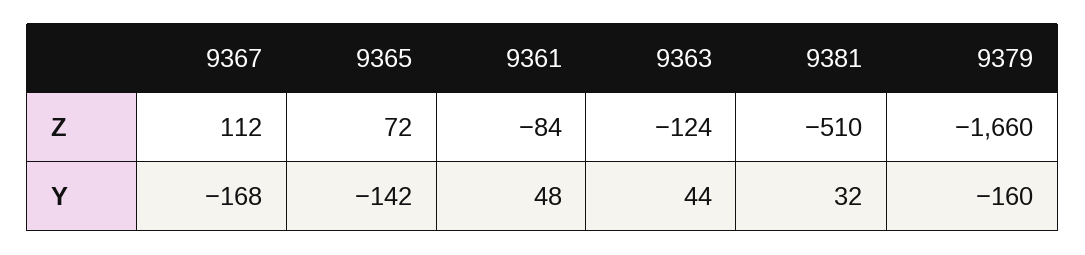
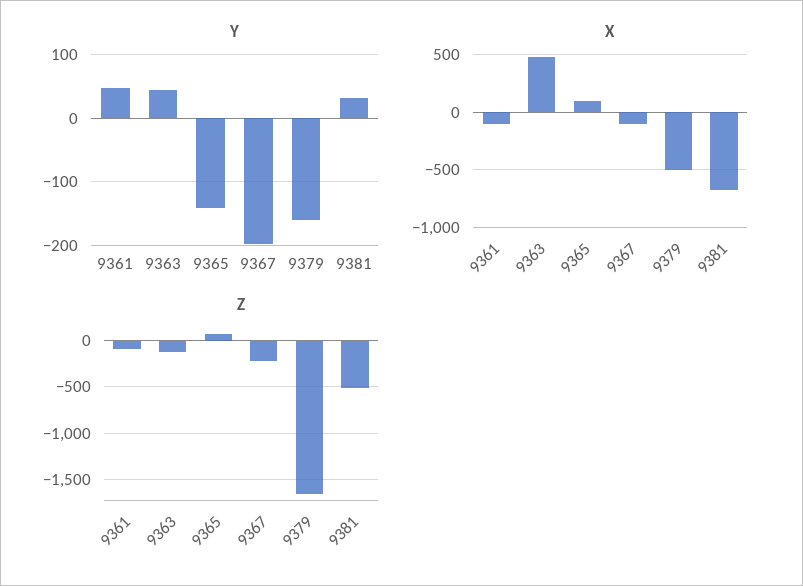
  {
    "Z": {
-     "9367": 112,
+     "9367": -200,
      "9365": 72,
      "9361": -84,
      "9363": -124,
      "9381": -510,
      "9379": -1660
    },
    "Y": {
-     "9367": -168,
+     "9367": -200,
      "9365": -142,
      "9361": 48,
      "9363": 44,
      "9381": 32,
      "9379": -160
-   }
+   },
+   "X": {
+     "9361": -100,
+     "9363": 500,
+     "9365": 100,
+     "9367": -100,
+     "9379": -500,
+     "9381": -700
+   }
  }

